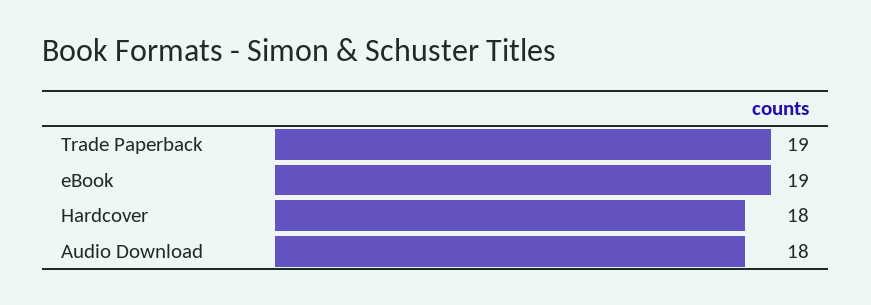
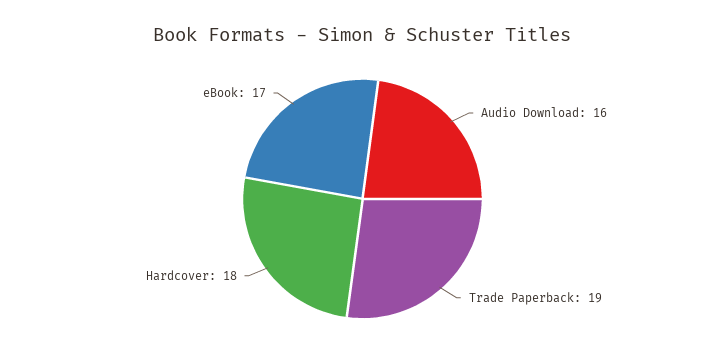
  {
    "Trade Paperback": 19,
-   "eBook": 19,
+   "eBook": 17,
    "Hardcover": 18,
-   "Audio Download": 18
+   "Audio Download": 16
  }

